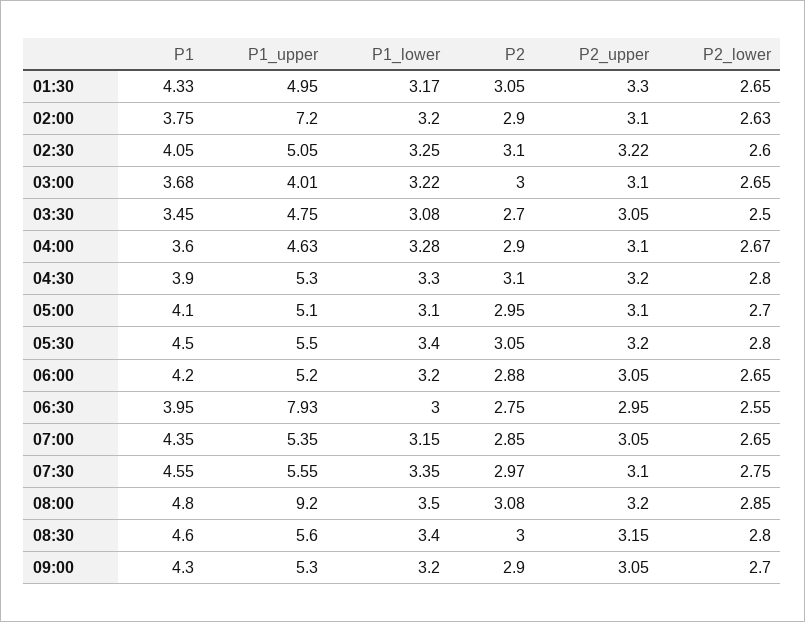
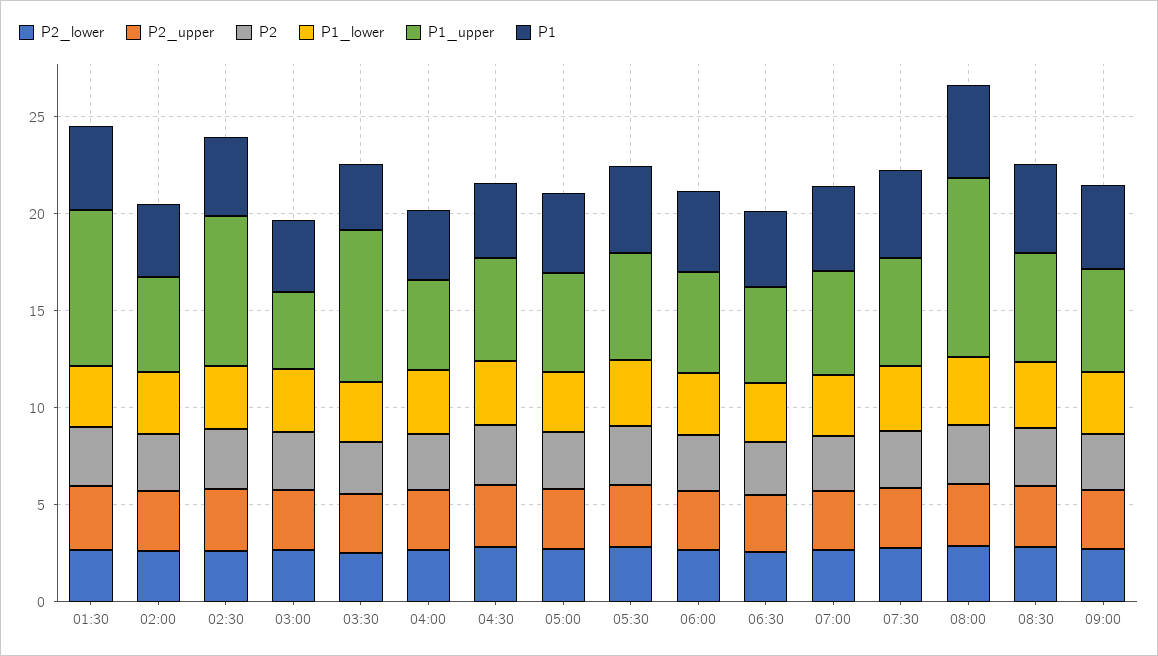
  {
    "P1": {
      "01:30": 4.33,
      "02:00": 3.75,
      "02:30": 4.05,
      "03:00": 3.68,
      "03:30": 3.45,
      "04:00": 3.6,
      "04:30": 3.9,
      "05:00": 4.1,
      "05:30": 4.5,
      "06:00": 4.2,
      "06:30": 3.95,
      "07:00": 4.35,
      "07:30": 4.55,
      "08:00": 4.8,
      "08:30": 4.6,
      "09:00": 4.3
    },
    "P1_upper": {
-     "01:30": 4.95,
+     "01:30": 8,
-     "02:00": 7.2,
+     "02:00": 5,
-     "02:30": 5.05,
+     "02:30": 8,
      "03:00": 4.01,
-     "03:30": 4.75,
+     "03:30": 8,
      "04:00": 4.63,
      "04:30": 5.3,
      "05:00": 5.1,
      "05:30": 5.5,
      "06:00": 5.2,
-     "06:30": 7.93,
+     "06:30": 5,
      "07:00": 5.35,
      "07:30": 5.55,
      "08:00": 9.2,
      "08:30": 5.6,
      "09:00": 5.3
    },
    "P1_lower": {
      "01:30": 3.17,
      "02:00": 3.2,
      "02:30": 3.25,
      "03:00": 3.22,
      "03:30": 3.08,
      "04:00": 3.28,
      "04:30": 3.3,
      "05:00": 3.1,
      "05:30": 3.4,
      "06:00": 3.2,
      "06:30": 3,
      "07:00": 3.15,
      "07:30": 3.35,
      "08:00": 3.5,
      "08:30": 3.4,
      "09:00": 3.2
    },
    "P2": {
      "01:30": 3.05,
      "02:00": 2.9,
      "02:30": 3.1,
      "03:00": 3,
      "03:30": 2.7,
      "04:00": 2.9,
      "04:30": 3.1,
      "05:00": 2.95,
      "05:30": 3.05,
      "06:00": 2.88,
      "06:30": 2.75,
      "07:00": 2.85,
      "07:30": 2.97,
      "08:00": 3.08,
      "08:30": 3,
      "09:00": 2.9
    },
    "P2_upper": {
      "01:30": 3.3,
      "02:00": 3.1,
      "02:30": 3.22,
      "03:00": 3.1,
      "03:30": 3.05,
      "04:00": 3.1,
      "04:30": 3.2,
      "05:00": 3.1,
      "05:30": 3.2,
      "06:00": 3.05,
      "06:30": 2.95,
      "07:00": 3.05,
      "07:30": 3.1,
      "08:00": 3.2,
      "08:30": 3.15,
      "09:00": 3.05
    },
    "P2_lower": {
      "01:30": 2.65,
      "02:00": 2.63,
      "02:30": 2.6,
      "03:00": 2.65,
      "03:30": 2.5,
      "04:00": 2.67,
      "04:30": 2.8,
      "05:00": 2.7,
      "05:30": 2.8,
      "06:00": 2.65,
      "06:30": 2.55,
      "07:00": 2.65,
      "07:30": 2.75,
      "08:00": 2.85,
      "08:30": 2.8,
      "09:00": 2.7
    }
  }

